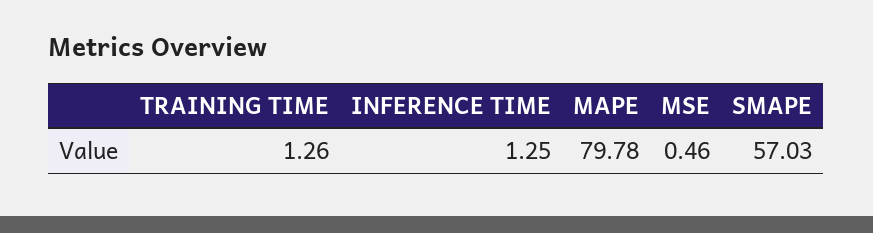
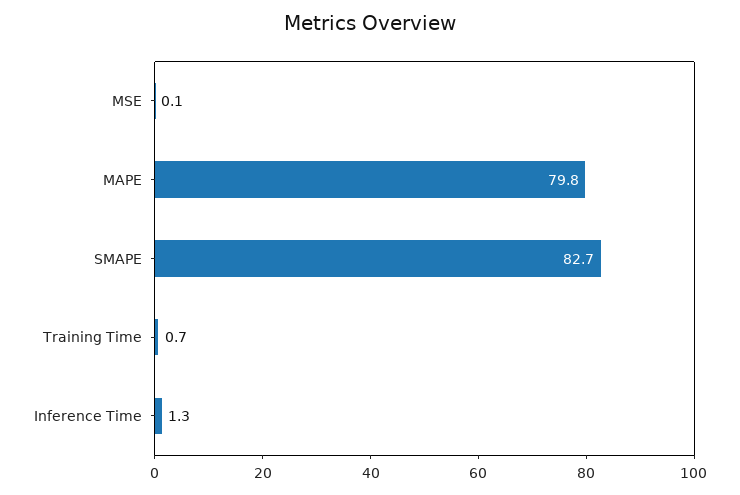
  {
-   "TRAINING TIME": 1.26,
+   "TRAINING TIME": 0.7,
    "INFERENCE TIME": 1.25,
    "MAPE": 79.78,
-   "MSE": 0.46,
+   "MSE": 0.1,
-   "SMAPE": 57.03
+   "SMAPE": 82.7
  }

